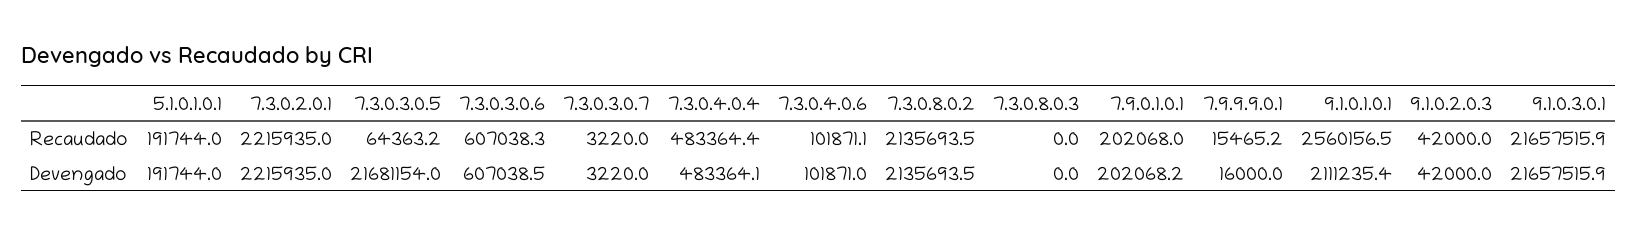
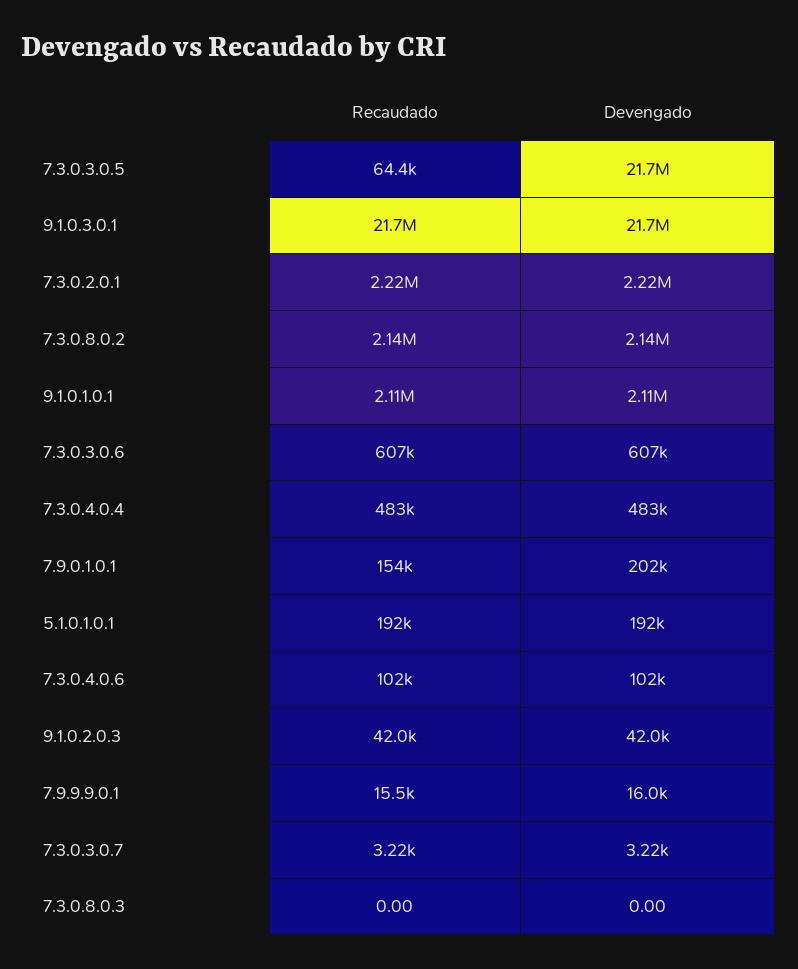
  {
    "5.1.0.1.0.1": {
      "Recaudado": 191744,
      "Devengado": 191744
    },
    "7.3.0.2.0.1": {
      "Recaudado": 2215935,
      "Devengado": 2215935
    },
    "7.3.0.3.0.5": {
      "Recaudado": 64363.2,
      "Devengado": 21681154
    },
    "7.3.0.3.0.6": {
      "Recaudado": 607038.3,
      "Devengado": 607038.5
    },
    "7.3.0.3.0.7": {
      "Recaudado": 3220,
      "Devengado": 3220
    },
    "7.3.0.4.0.4": {
      "Recaudado": 483364.4,
      "Devengado": 483364.1
    },
    "7.3.0.4.0.6": {
      "Recaudado": 101871.1,
      "Devengado": 101871
    },
    "7.3.0.8.0.2": {
      "Recaudado": 2135693.5,
      "Devengado": 2135693.5
    },
    "7.3.0.8.0.3": {
      "Recaudado": 0,
      "Devengado": 0
    },
    "7.9.0.1.0.1": {
-     "Recaudado": 202068,
+     "Recaudado": 154000,
      "Devengado": 202068.2
    },
    "7.9.9.9.0.1": {
      "Recaudado": 15465.2,
      "Devengado": 16000
    },
    "9.1.0.1.0.1": {
-     "Recaudado": 2560156.5,
+     "Recaudado": 2110000,
      "Devengado": 2111235.4
    },
    "9.1.0.2.0.3": {
      "Recaudado": 42000,
      "Devengado": 42000
    },
    "9.1.0.3.0.1": {
      "Recaudado": 21657515.9,
      "Devengado": 21657515.9
    }
  }

